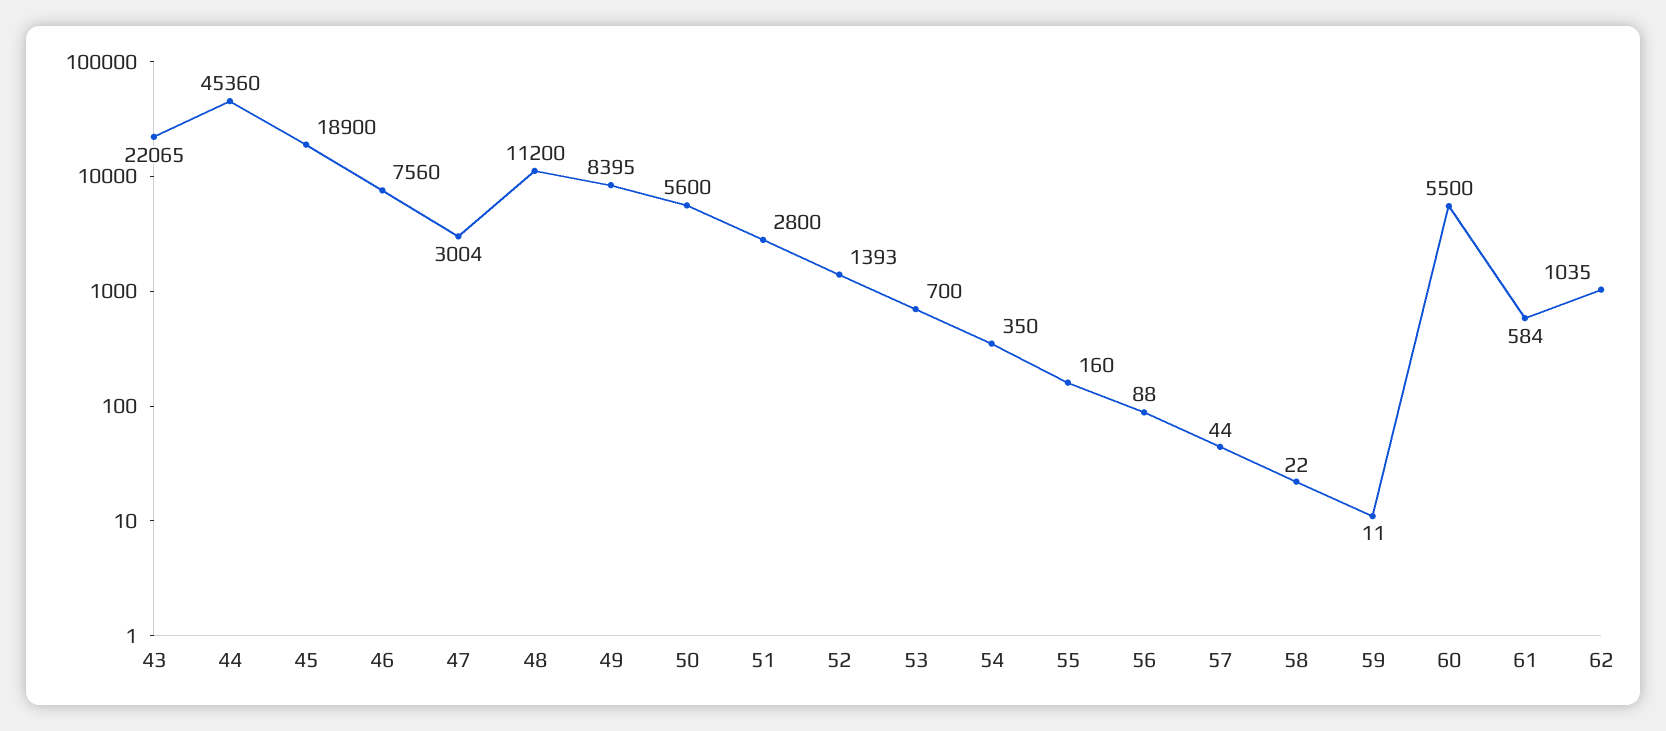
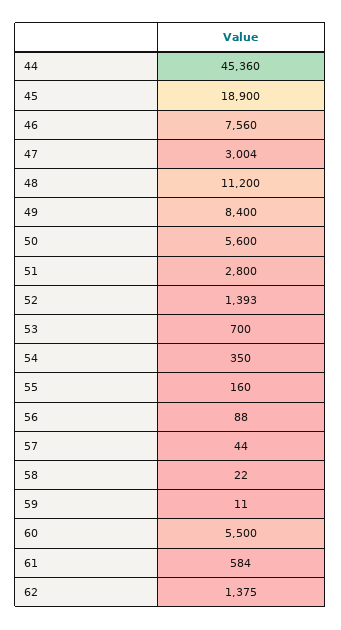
  {
-   "43": 22065,
    "44": 45360,
    "45": 18900,
    "46": 7560,
    "47": 3004,
    "48": 11200,
-   "49": 8395,
+   "49": 8400,
    "50": 5600,
    "51": 2800,
    "52": 1393,
    "53": 700,
    "54": 350,
    "55": 160,
    "56": 88,
    "57": 44,
    "58": 22,
    "59": 11,
    "60": 5500,
    "61": 584,
-   "62": 1035
+   "62": 1375
  }

